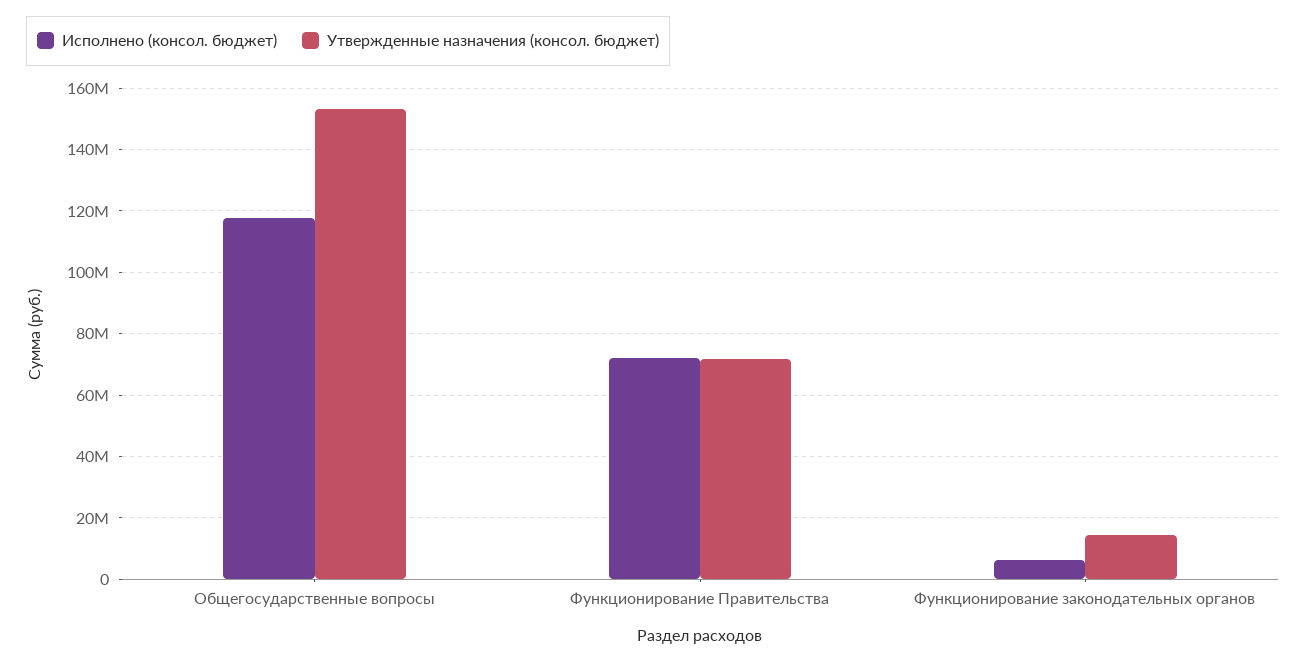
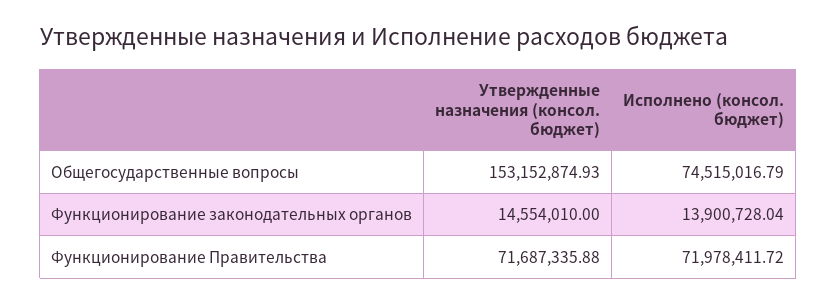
  {
    "Исполнено (консол. бюджет)": {
-     "Общегосударственные вопросы": 118000000,
+     "Общегосударственные вопросы": 74515016.79,
      "Функционирование Правительства": 71978411.72,
-     "Функционирование законодательных органов": 6000000
+     "Функционирование законодательных органов": 13900728.04
    },
    "Утвержденные назначения (консол. бюджет)": {
      "Общегосударственные вопросы": 153152874.93,
      "Функционирование Правительства": 71687335.88,
      "Функционирование законодательных органов": 14554010
    }
  }

